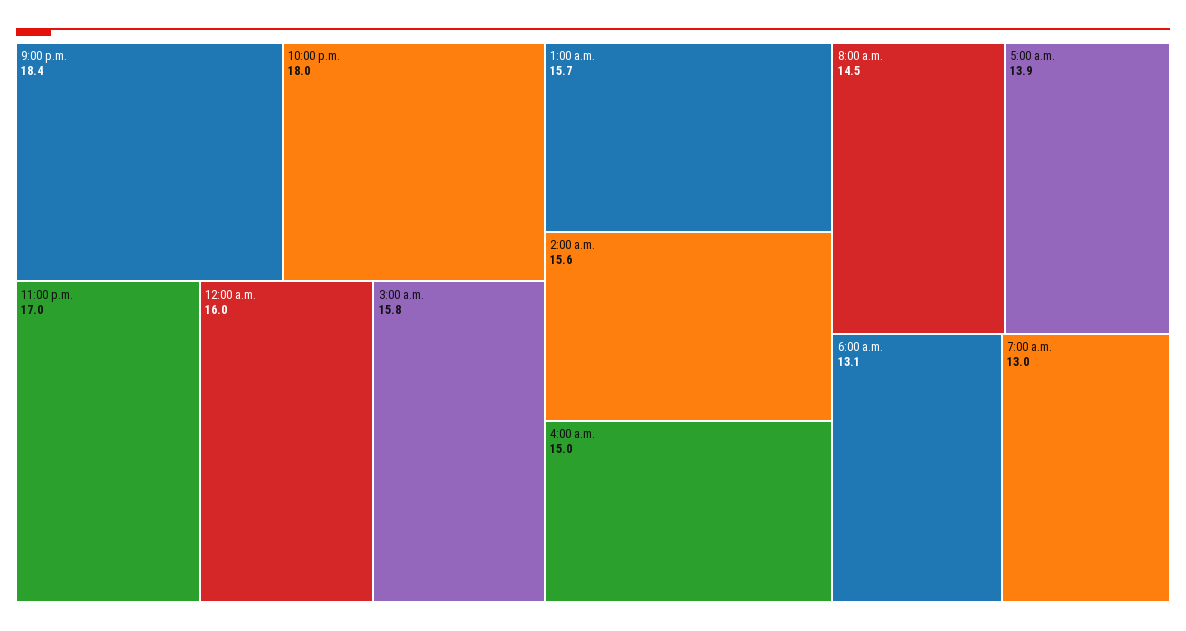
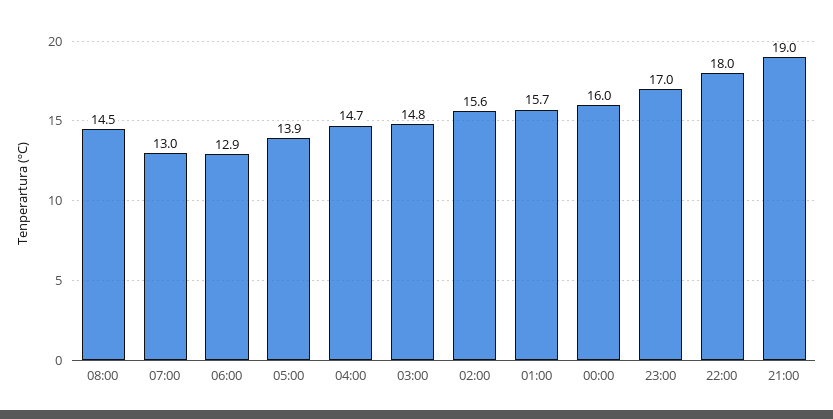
  {
-   "9:00 p.m.": 18.4,
+   "9:00 p.m.": 19,
    "10:00 p.m.": 18,
    "11:00 p.m.": 17,
    "12:00 a.m.": 16,
-   "3:00 a.m.": 15.8,
+   "3:00 a.m.": 14.8,
    "1:00 a.m.": 15.7,
    "2:00 a.m.": 15.6,
-   "4:00 a.m.": 15,
+   "4:00 a.m.": 14.7,
    "8:00 a.m.": 14.5,
    "5:00 a.m.": 13.9,
-   "6:00 a.m.": 13.1,
+   "6:00 a.m.": 12.9,
    "7:00 a.m.": 13
  }

